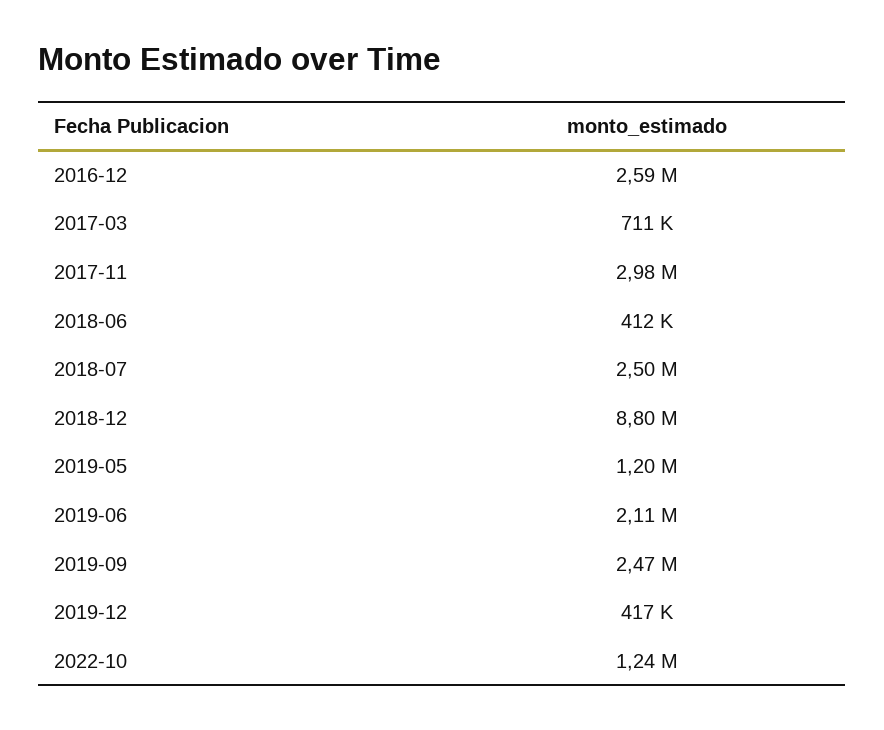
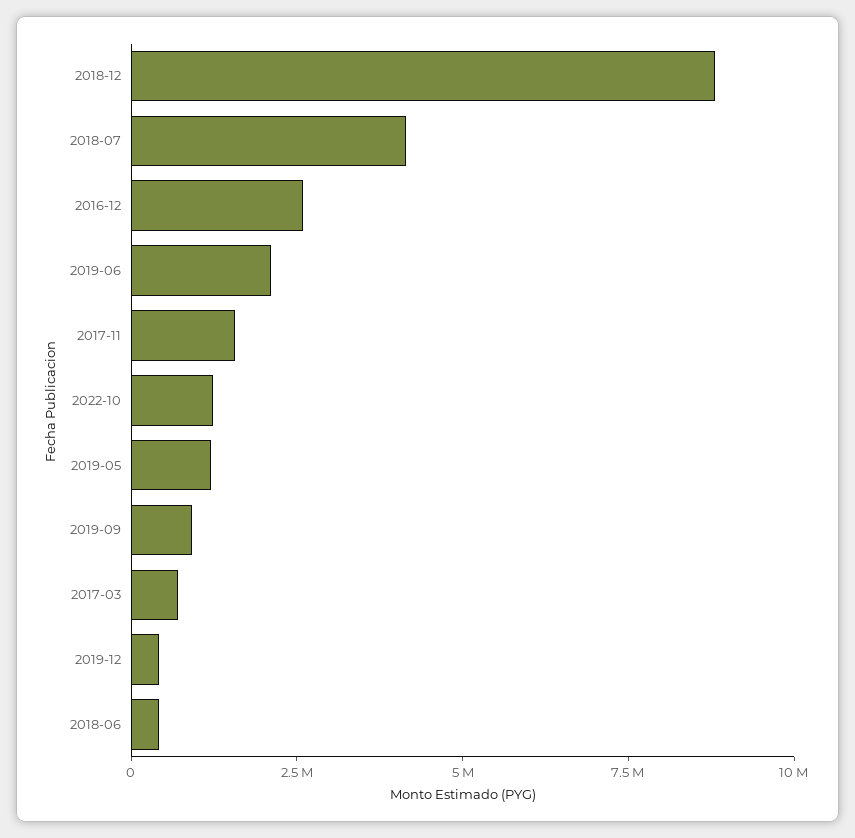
  {
    "2016-12": 2590000,
    "2017-03": 711000,
-   "2017-11": 2980000,
+   "2017-11": 1500000,
    "2018-06": 412000,
-   "2018-07": 2500000,
+   "2018-07": 4000000,
    "2018-12": 8800000,
    "2019-05": 1200000,
    "2019-06": 2110000,
-   "2019-09": 2470000,
+   "2019-09": 1000000,
    "2019-12": 417000,
    "2022-10": 1240000
  }

